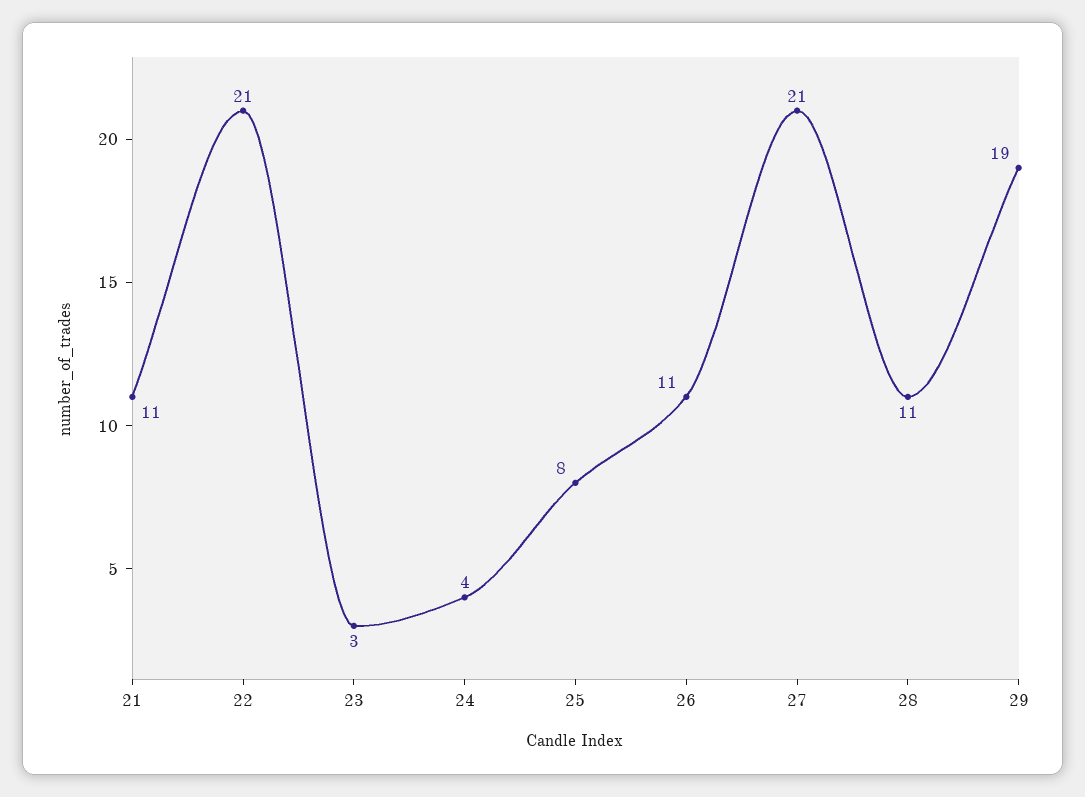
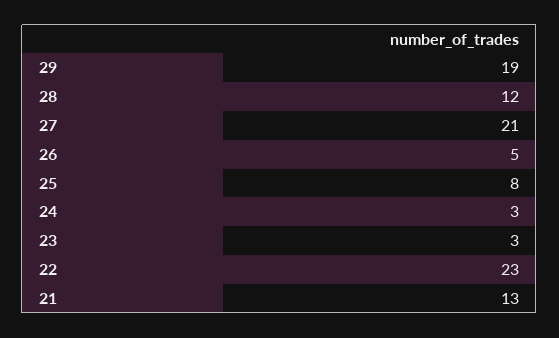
  {
-   "21": 11,
+   "21": 13,
-   "22": 21,
+   "22": 23,
    "23": 3,
-   "24": 4,
+   "24": 3,
    "25": 8,
-   "26": 11,
+   "26": 5,
    "27": 21,
-   "28": 11,
+   "28": 12,
    "29": 19
  }

